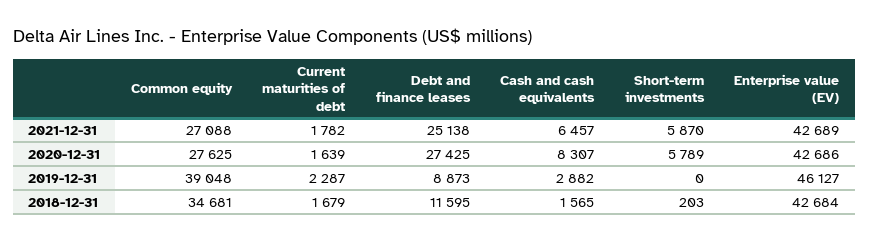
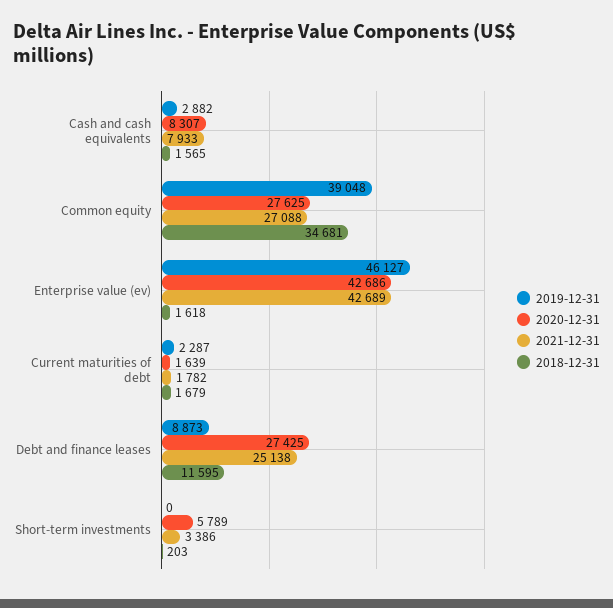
  {
    "2021-12-31": {
      "Common equity": 27088,
      "Current maturities of debt": 1782,
      "Debt and finance leases": 25138,
-     "Cash and cash equivalents": 6457,
+     "Cash and cash equivalents": 7933,
-     "Short-term investments": 5870,
+     "Short-term investments": 3386,
      "Enterprise value (EV)": 42689
    },
    "2020-12-31": {
      "Common equity": 27625,
      "Current maturities of debt": 1639,
      "Debt and finance leases": 27425,
      "Cash and cash equivalents": 8307,
      "Short-term investments": 5789,
      "Enterprise value (EV)": 42686
    },
    "2019-12-31": {
      "Common equity": 39048,
      "Current maturities of debt": 2287,
      "Debt and finance leases": 8873,
      "Cash and cash equivalents": 2882,
      "Short-term investments": 0,
      "Enterprise value (EV)": 46127
    },
    "2018-12-31": {
      "Common equity": 34681,
      "Current maturities of debt": 1679,
      "Debt and finance leases": 11595,
      "Cash and cash equivalents": 1565,
      "Short-term investments": 203,
-     "Enterprise value (EV)": 42684
+     "Enterprise value (EV)": 1618
    }
  }

